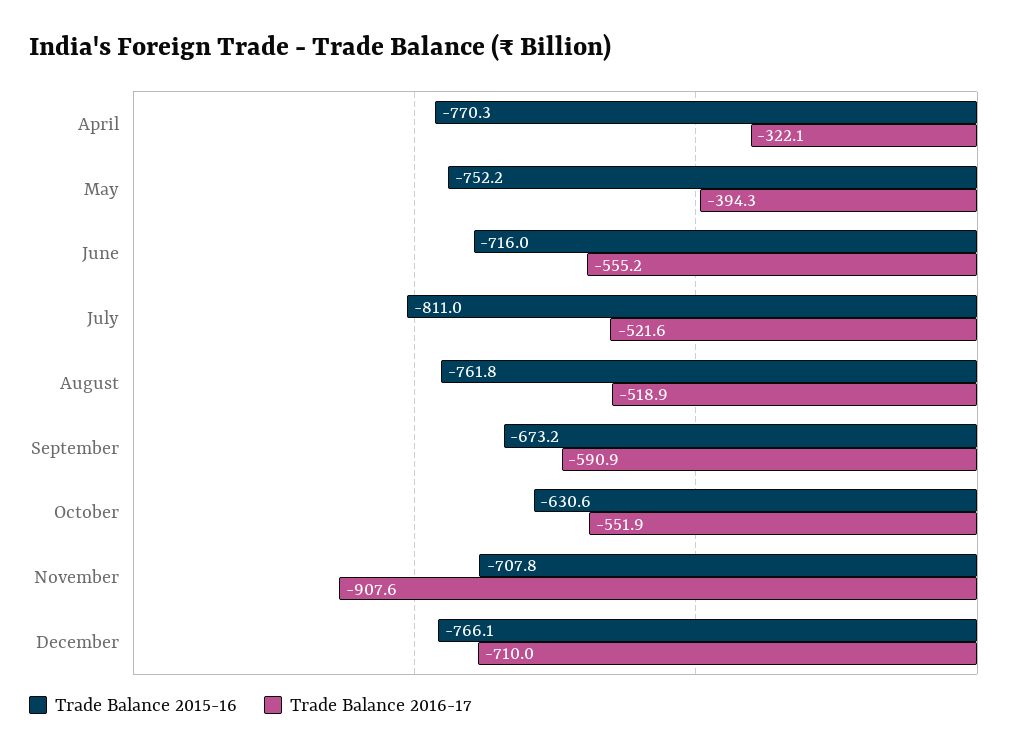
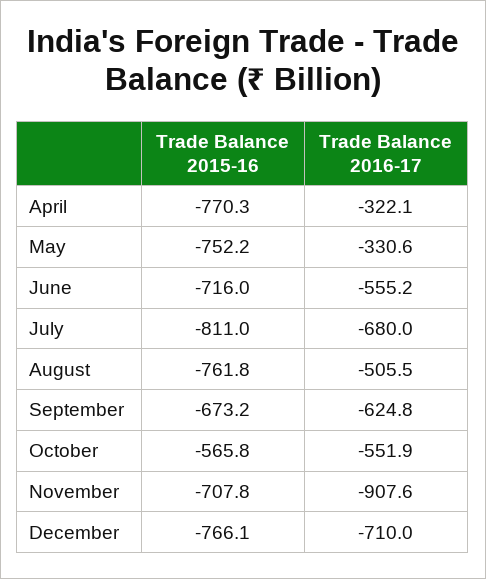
  {
    "Trade Balance 2015-16": {
      "April": -770.3,
      "May": -752.2,
      "June": -716,
      "July": -811,
      "August": -761.8,
      "September": -673.2,
-     "October": -630.6,
+     "October": -565.8,
      "November": -707.8,
      "December": -766.1
    },
    "Trade Balance 2016-17": {
      "April": -322.1,
-     "May": -394.3,
+     "May": -330.6,
      "June": -555.2,
-     "July": -521.6,
+     "July": -680,
-     "August": -518.9,
+     "August": -505.5,
-     "September": -590.9,
+     "September": -624.8,
      "October": -551.9,
      "November": -907.6,
      "December": -710
    }
  }

